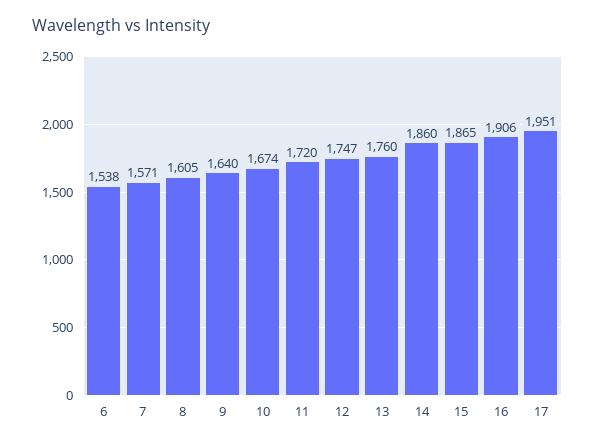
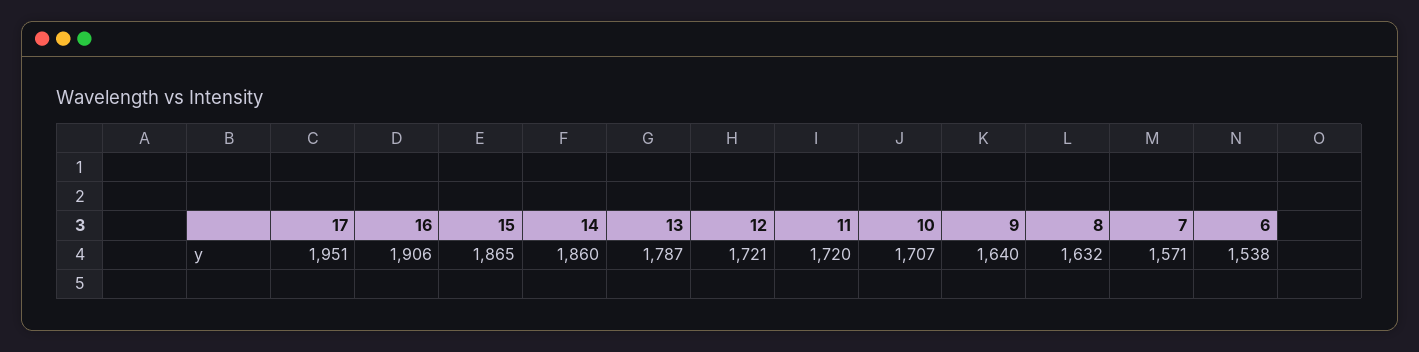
  {
    "6": 1538,
    "7": 1571,
-   "8": 1605,
+   "8": 1632,
    "9": 1640,
-   "10": 1674,
+   "10": 1707,
    "11": 1720,
-   "12": 1747,
+   "12": 1721,
-   "13": 1760,
+   "13": 1787,
    "14": 1860,
    "15": 1865,
    "16": 1906,
    "17": 1951
  }

